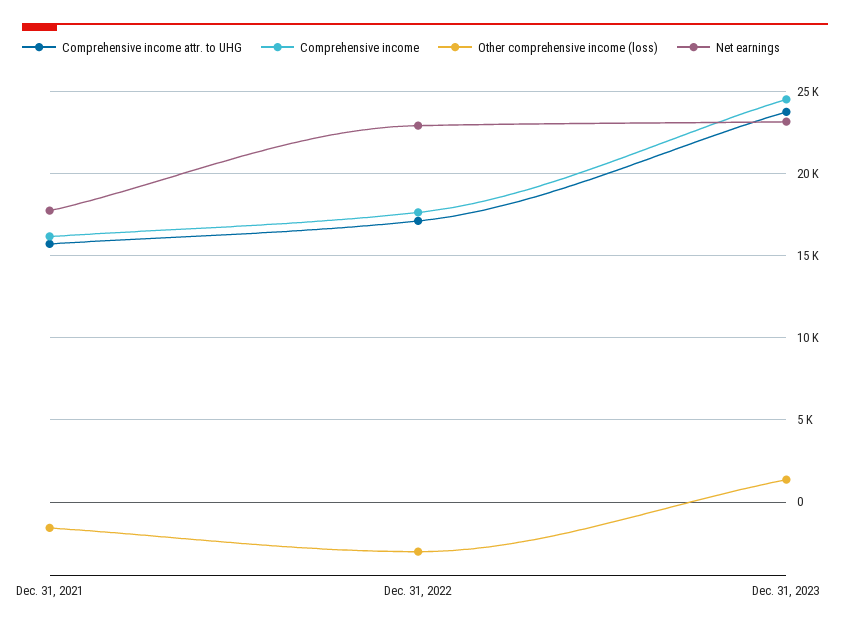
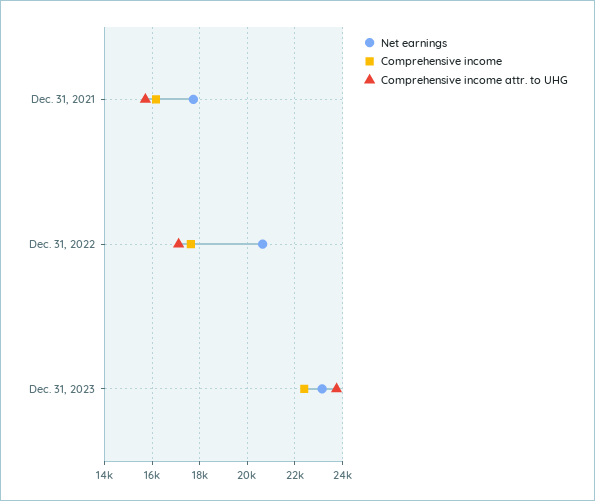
  {
    "Comprehensive income attr. to UHG": {
      "Dec. 31, 2021": 15500,
      "Dec. 31, 2022": 17000,
      "Dec. 31, 2023": 23500
    },
    "Comprehensive income": {
      "Dec. 31, 2021": 16000,
      "Dec. 31, 2022": 17500,
-     "Dec. 31, 2023": 24500
+     "Dec. 31, 2023": 22500
    },
-   "Other comprehensive income (loss)": {
-     "Dec. 31, 2021": -1500,
-     "Dec. 31, 2022": -3000,
-     "Dec. 31, 2023": 1500
-   },
    "Net earnings": {
      "Dec. 31, 2021": 17500,
-     "Dec. 31, 2022": 23000,
+     "Dec. 31, 2022": 20500,
      "Dec. 31, 2023": 23000
    }
  }

